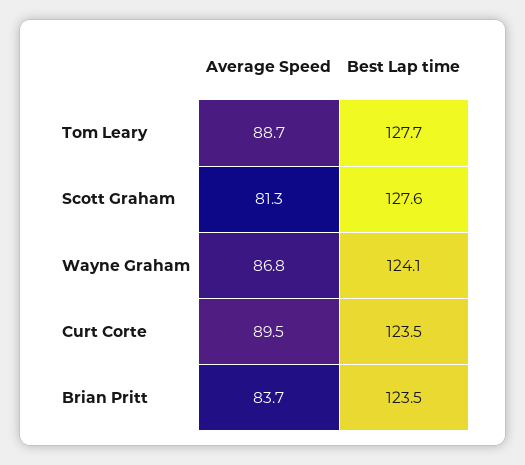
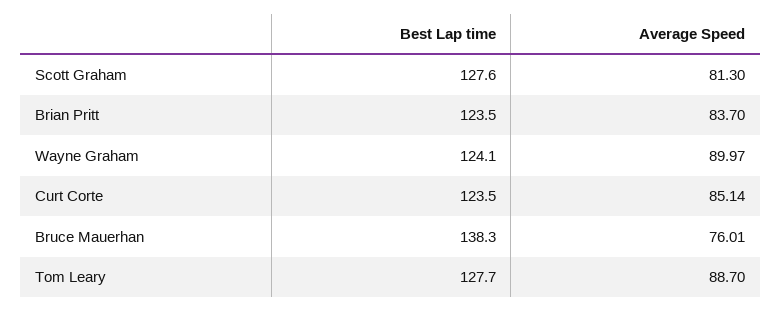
  {
    "Average Speed": {
      "Tom Leary": 88.7,
      "Scott Graham": 81.3,
-     "Wayne Graham": 86.8,
+     "Wayne Graham": 89.97,
-     "Curt Corte": 89.5,
+     "Curt Corte": 85.14,
-     "Brian Pritt": 83.7
+     "Brian Pritt": 83.7,
+     "Bruce Mauerhan": 76.01
    },
    "Best Lap time": {
      "Tom Leary": 127.7,
      "Scott Graham": 127.6,
      "Wayne Graham": 124.1,
      "Curt Corte": 123.5,
-     "Brian Pritt": 123.5
+     "Brian Pritt": 123.5,
+     "Bruce Mauerhan": 138.3
    }
  }

